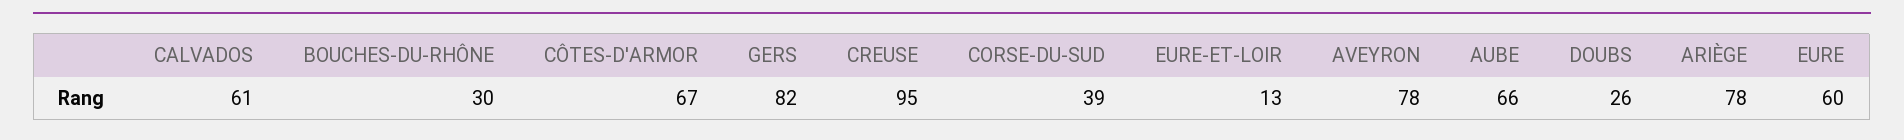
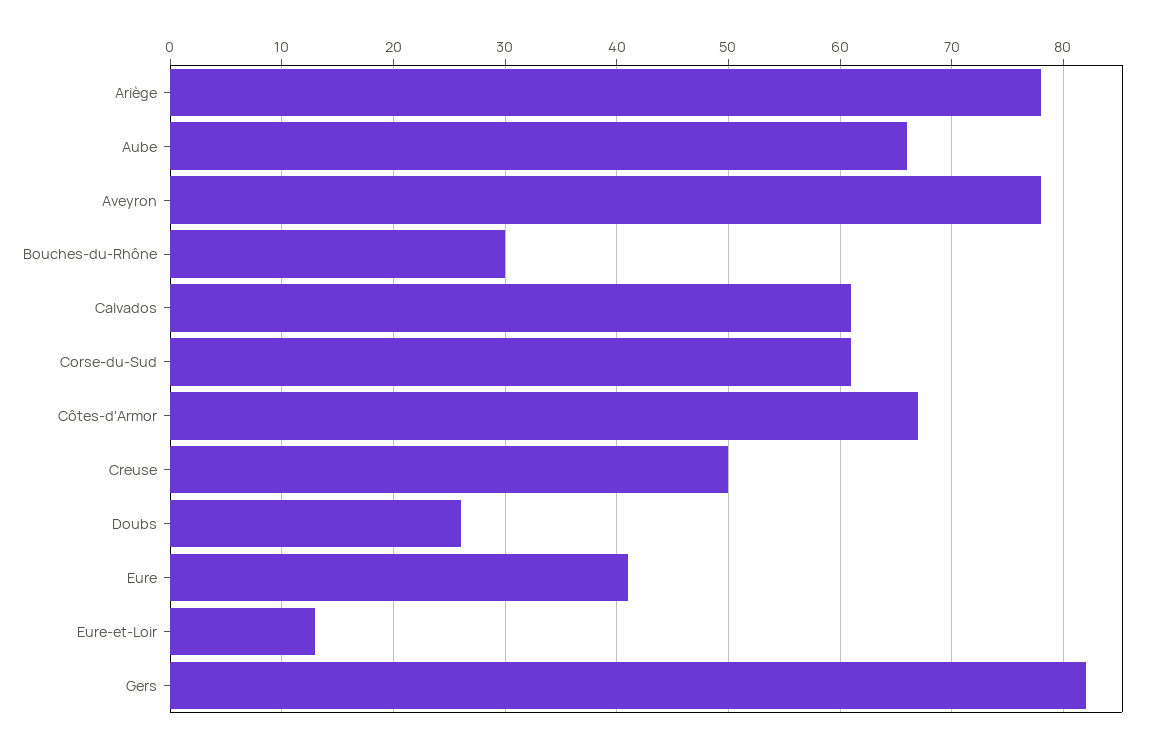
  {
    "CALVADOS": 61,
    "BOUCHES-DU-RHÔNE": 30,
    "CÔTES-D'ARMOR": 67,
    "GERS": 82,
-   "CREUSE": 95,
+   "CREUSE": 50,
-   "CORSE-DU-SUD": 39,
+   "CORSE-DU-SUD": 61,
    "EURE-ET-LOIR": 13,
    "AVEYRON": 78,
    "AUBE": 66,
    "DOUBS": 26,
    "ARIÈGE": 78,
-   "EURE": 60
+   "EURE": 41
  }

